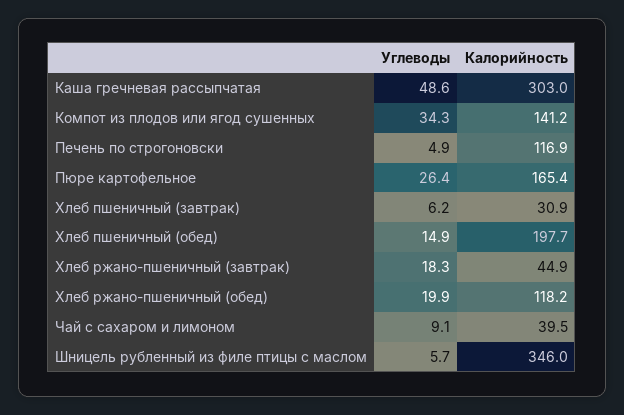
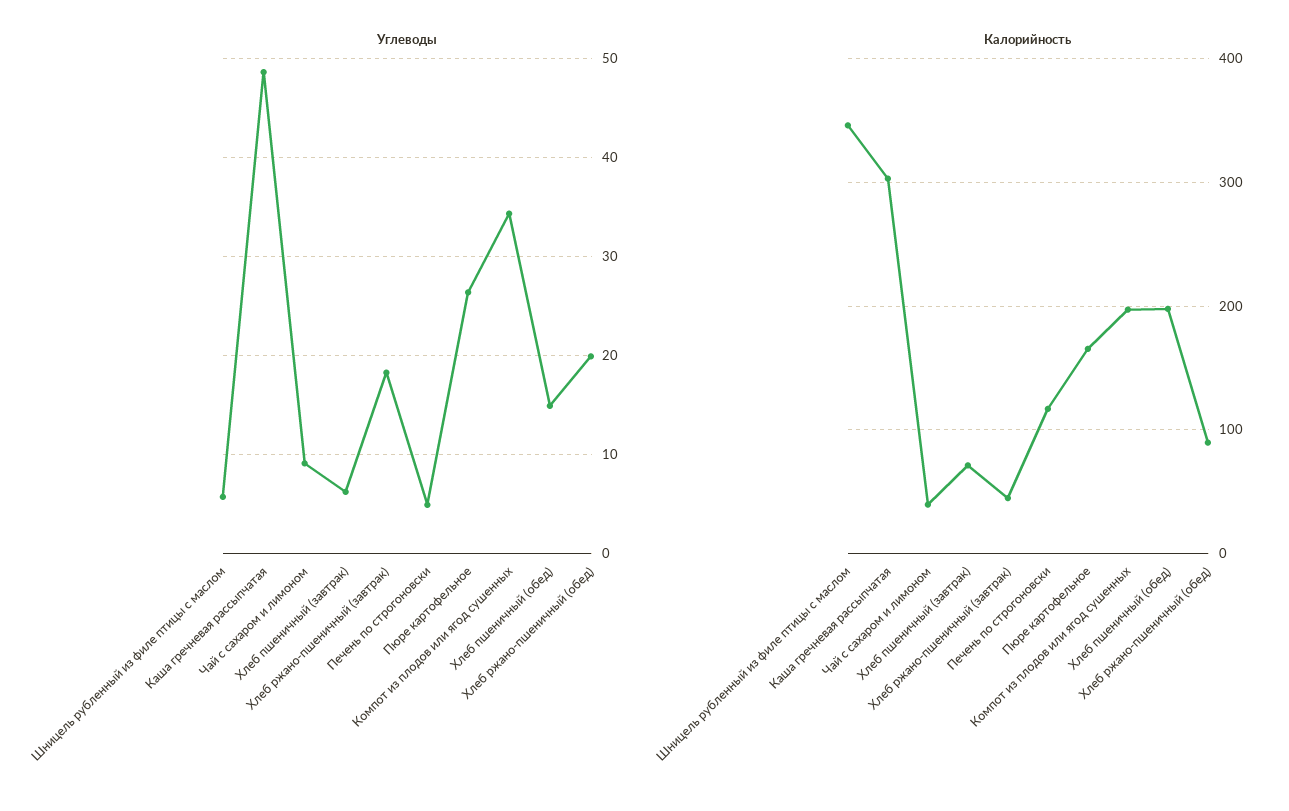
  {
    "Углеводы": {
      "Каша гречневая рассыпчатая": 48.6,
      "Компот из плодов или ягод сушенных": 34.3,
      "Печень по строгоновски": 4.9,
      "Пюре картофельное": 26.4,
      "Хлеб пшеничный (завтрак)": 6.2,
      "Хлеб пшеничный (обед)": 14.9,
      "Хлеб ржано-пшеничный (завтрак)": 18.3,
      "Хлеб ржано-пшеничный (обед)": 19.9,
      "Чай с сахаром и лимоном": 9.1,
      "Шницель рубленный из филе птицы с маслом": 5.7
    },
    "Калорийность": {
      "Каша гречневая рассыпчатая": 303,
-     "Компот из плодов или ягод сушенных": 141.2,
+     "Компот из плодов или ягод сушенных": 200,
      "Печень по строгоновски": 116.9,
      "Пюре картофельное": 165.4,
-     "Хлеб пшеничный (завтрак)": 30.9,
+     "Хлеб пшеничный (завтрак)": 70,
      "Хлеб пшеничный (обед)": 197.7,
      "Хлеб ржано-пшеничный (завтрак)": 44.9,
-     "Хлеб ржано-пшеничный (обед)": 118.2,
+     "Хлеб ржано-пшеничный (обед)": 90,
      "Чай с сахаром и лимоном": 39.5,
      "Шницель рубленный из филе птицы с маслом": 346
    }
  }

